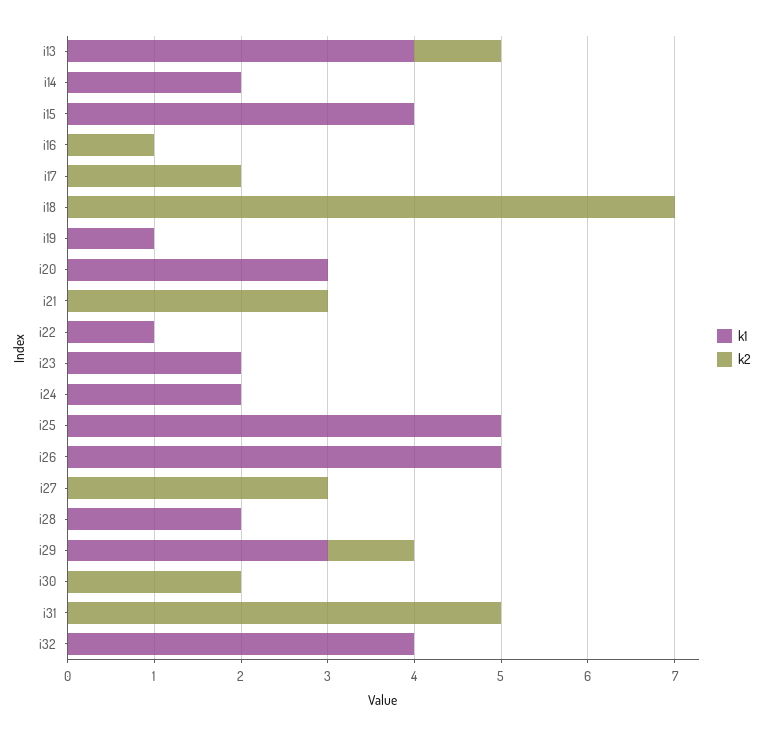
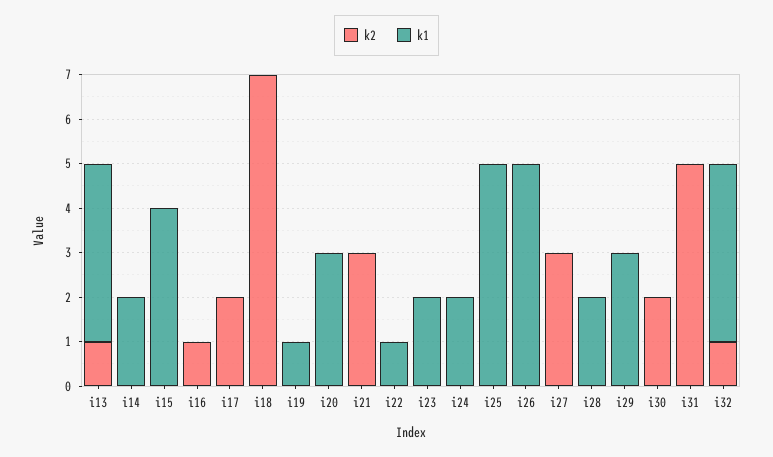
  {
    "k1": {
      "i13": 4,
      "i14": 2,
      "i15": 4,
      "i16": 0,
      "i17": 0,
      "i18": 0,
      "i19": 1,
      "i20": 3,
      "i21": 0,
      "i22": 1,
      "i23": 2,
      "i24": 2,
      "i25": 5,
      "i26": 5,
      "i27": 0,
      "i28": 2,
      "i29": 3,
      "i30": 0,
      "i31": 0,
      "i32": 4
    },
    "k2": {
      "i13": 1,
      "i14": 0,
      "i15": 0,
      "i16": 1,
      "i17": 2,
      "i18": 7,
      "i19": 0,
      "i20": 0,
      "i21": 3,
      "i22": 0,
      "i23": 0,
      "i24": 0,
      "i25": 0,
      "i26": 0,
      "i27": 3,
      "i28": 0,
-     "i29": 1,
+     "i29": 0,
      "i30": 2,
      "i31": 5,
-     "i32": 0
+     "i32": 1
    }
  }

